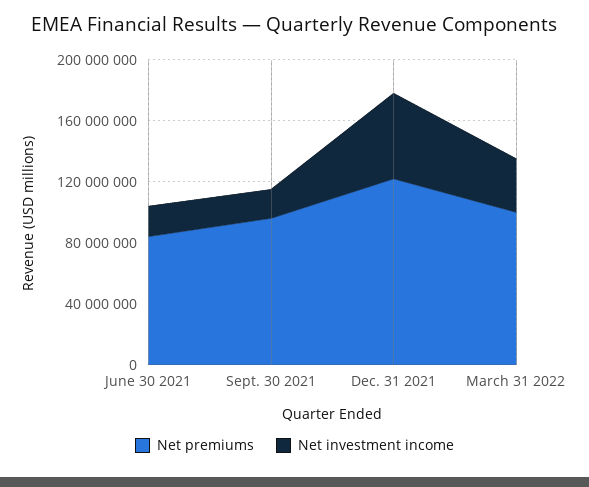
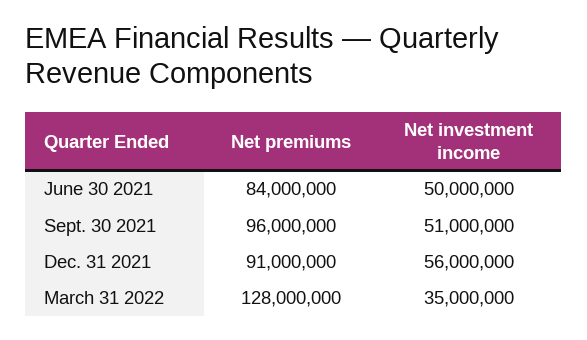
  {
    "Net premiums": {
      "June 30 2021": 84000000,
      "Sept. 30 2021": 96000000,
-     "Dec. 31 2021": 120000000,
+     "Dec. 31 2021": 91000000,
-     "March 31 2022": 100000000
+     "March 31 2022": 128000000
    },
    "Net investment income": {
-     "June 30 2021": 20000000,
+     "June 30 2021": 50000000,
-     "Sept. 30 2021": 20000000,
+     "Sept. 30 2021": 51000000,
      "Dec. 31 2021": 56000000,
      "March 31 2022": 35000000
    }
  }

